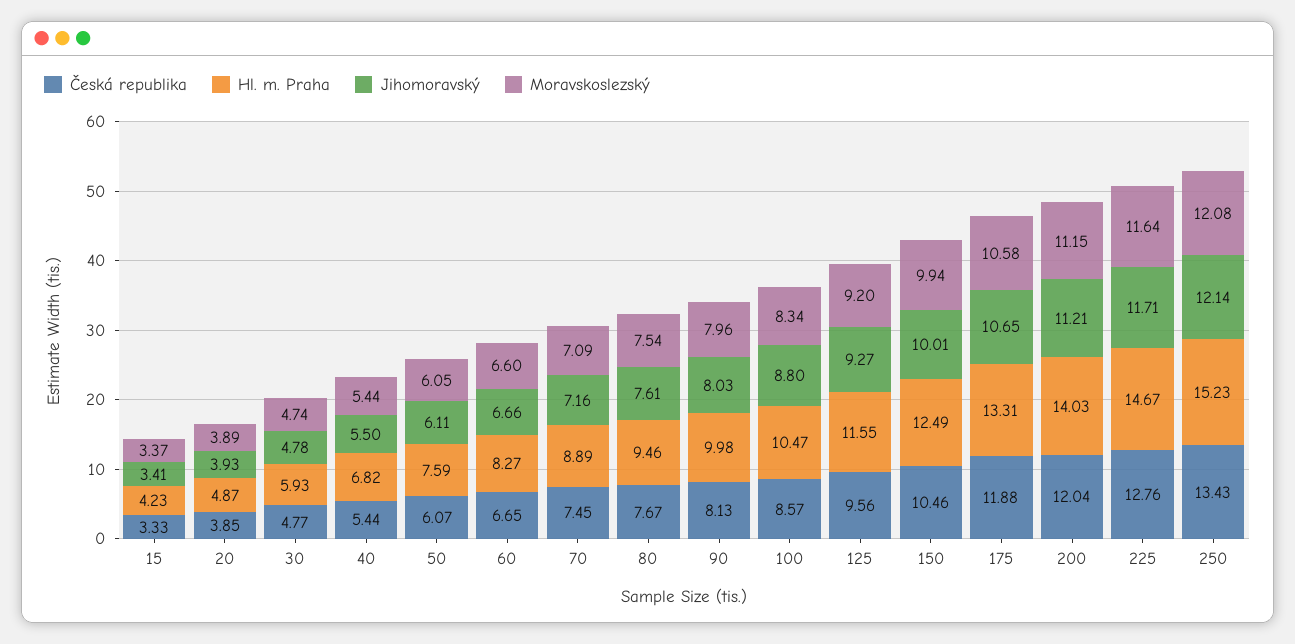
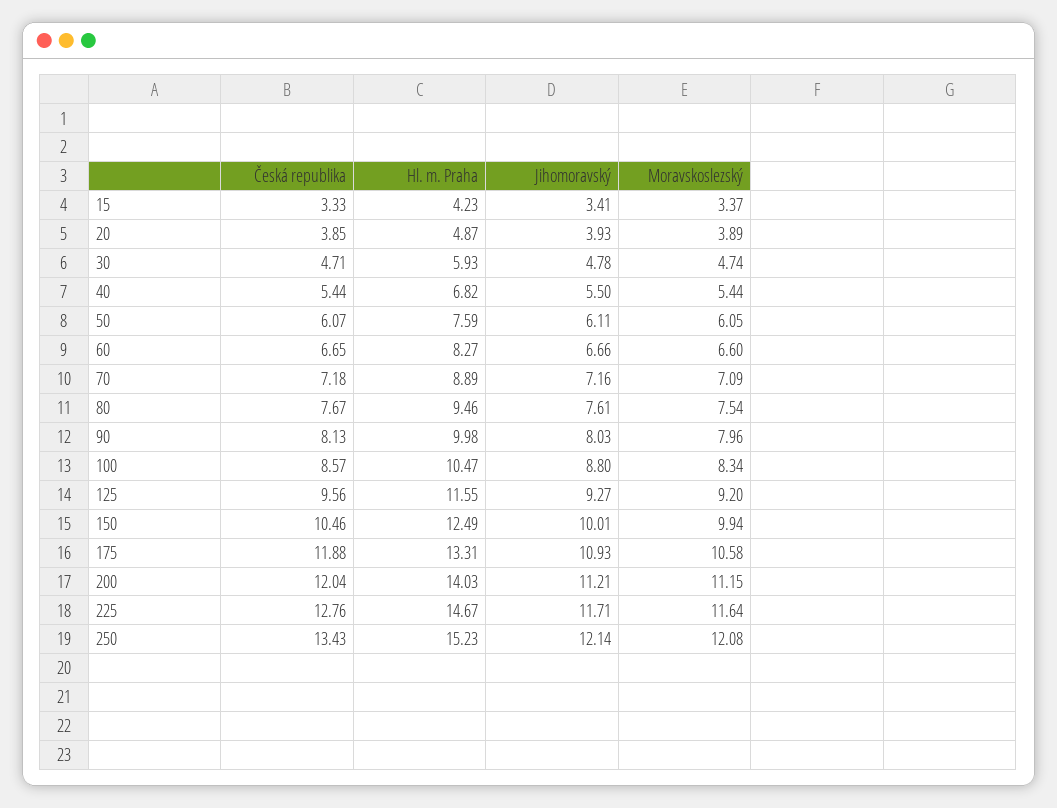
  {
    "Česká republika": {
      "15": 3.33,
      "20": 3.85,
-     "30": 4.77,
+     "30": 4.71,
      "40": 5.44,
      "50": 6.07,
      "60": 6.65,
-     "70": 7.45,
+     "70": 7.18,
      "80": 7.67,
      "90": 8.13,
      "100": 8.57,
      "125": 9.56,
      "150": 10.46,
      "175": 11.88,
      "200": 12.04,
      "225": 12.76,
      "250": 13.43
    },
    "Hl. m. Praha": {
      "15": 4.23,
      "20": 4.87,
      "30": 5.93,
      "40": 6.82,
      "50": 7.59,
      "60": 8.27,
      "70": 8.89,
      "80": 9.46,
      "90": 9.98,
      "100": 10.47,
      "125": 11.55,
      "150": 12.49,
      "175": 13.31,
      "200": 14.03,
      "225": 14.67,
      "250": 15.23
    },
    "Jihomoravský": {
      "15": 3.41,
      "20": 3.93,
      "30": 4.78,
      "40": 5.5,
      "50": 6.11,
      "60": 6.66,
      "70": 7.16,
      "80": 7.61,
      "90": 8.03,
      "100": 8.8,
      "125": 9.27,
      "150": 10.01,
-     "175": 10.65,
+     "175": 10.93,
      "200": 11.21,
      "225": 11.71,
      "250": 12.14
    },
    "Moravskoslezský": {
      "15": 3.37,
      "20": 3.89,
      "30": 4.74,
      "40": 5.44,
      "50": 6.05,
      "60": 6.6,
      "70": 7.09,
      "80": 7.54,
      "90": 7.96,
      "100": 8.34,
      "125": 9.2,
      "150": 9.94,
      "175": 10.58,
      "200": 11.15,
      "225": 11.64,
      "250": 12.08
    }
  }

